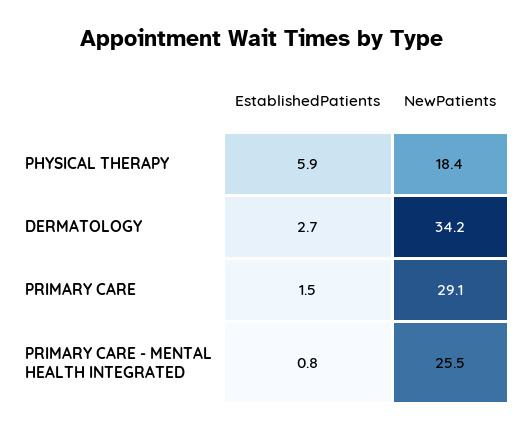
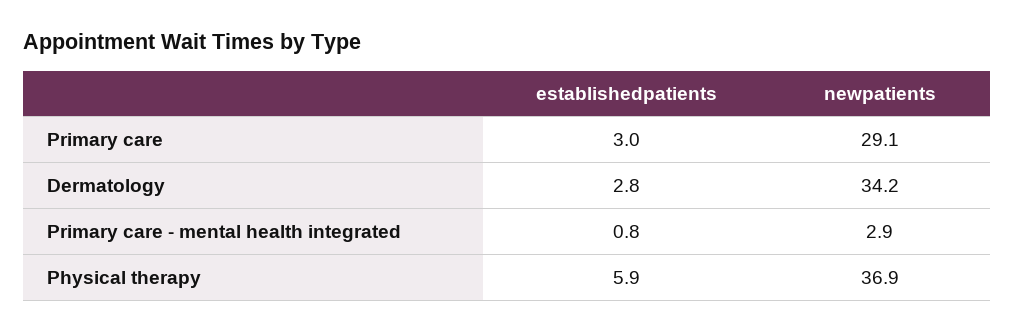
  {
    "EstablishedPatients": {
      "PHYSICAL THERAPY": 5.9,
-     "DERMATOLOGY": 2.7,
+     "DERMATOLOGY": 2.8,
-     "PRIMARY CARE": 1.5,
+     "PRIMARY CARE": 3,
      "PRIMARY CARE - MENTAL HEALTH INTEGRATED": 0.8
    },
    "NewPatients": {
-     "PHYSICAL THERAPY": 18.4,
+     "PHYSICAL THERAPY": 36.9,
      "DERMATOLOGY": 34.2,
      "PRIMARY CARE": 29.1,
-     "PRIMARY CARE - MENTAL HEALTH INTEGRATED": 25.5
+     "PRIMARY CARE - MENTAL HEALTH INTEGRATED": 2.9
    }
  }

